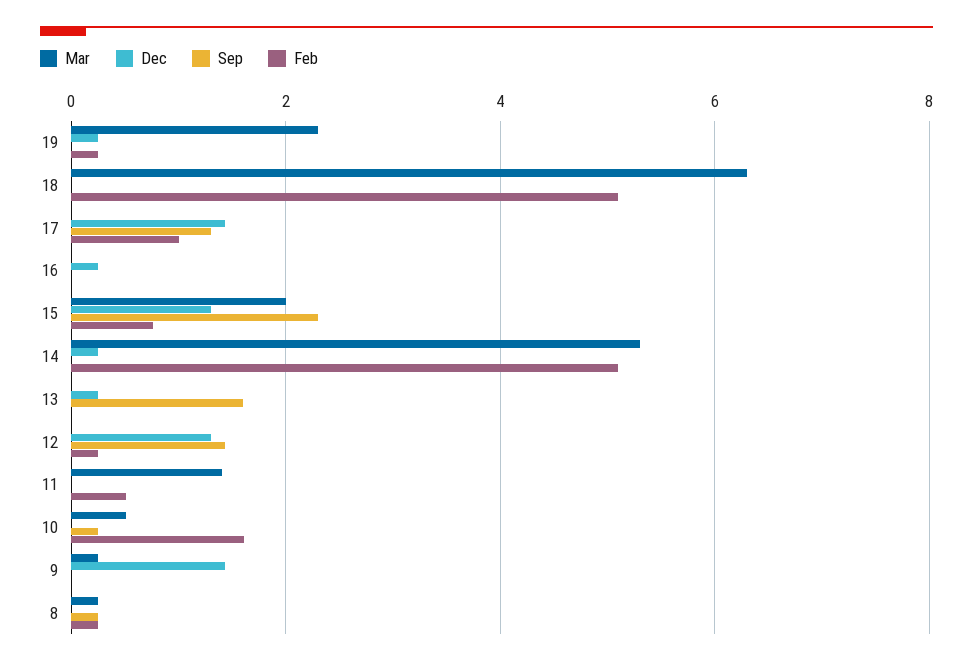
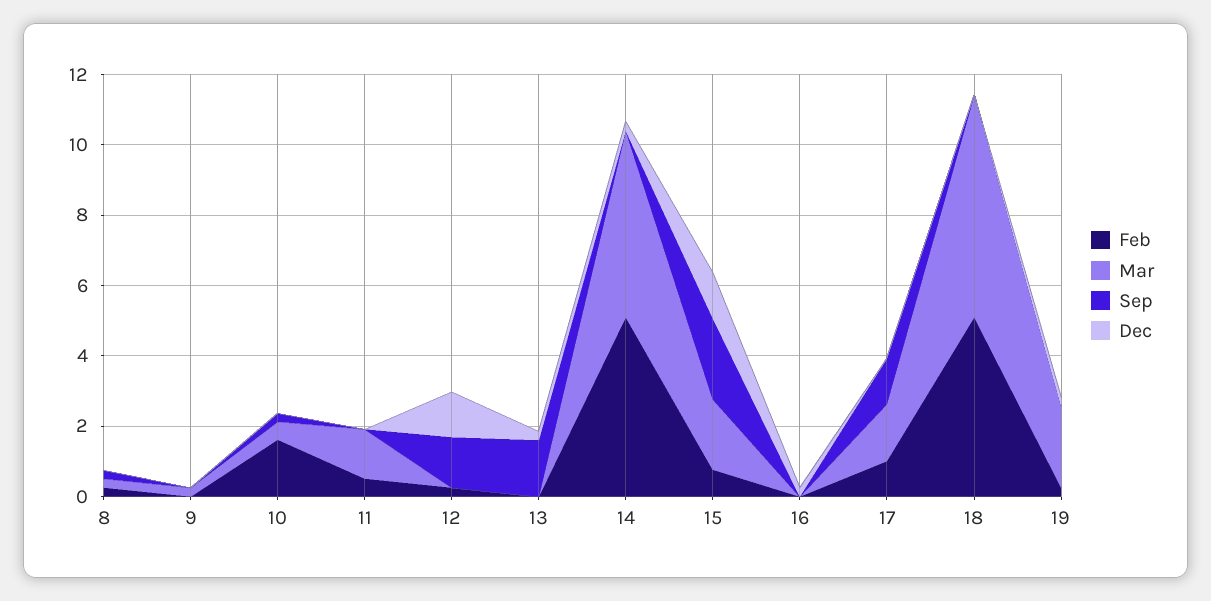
  {
    "Mar": {
      "19": 2.4,
      "18": 6.4,
-     "17": 0,
+     "17": 1.5,
      "16": 0,
      "15": 2,
      "14": 5.4,
      "13": 0,
      "12": 0,
      "11": 1.4,
      "10": 0.6,
      "9": 0.2,
      "8": 0.2
    },
    "Dec": {
      "19": 0.2,
      "18": 0,
-     "17": 1.4,
+     "17": 0,
      "16": 0.2,
      "15": 1.4,
      "14": 0.2,
      "13": 0.2,
      "12": 1.4,
      "11": 0,
      "10": 0,
-     "9": 1.4,
+     "9": 0,
      "8": 0
    },
    "Sep": {
      "19": 0,
      "18": 0,
      "17": 1.4,
      "16": 0,
      "15": 2.4,
      "14": 0,
      "13": 1.6,
      "12": 1.4,
      "11": 0,
      "10": 0.2,
      "9": 0,
      "8": 0.2
    },
    "Feb": {
      "19": 0.2,
      "18": 5.2,
      "17": 1,
      "16": 0,
      "15": 0.8,
      "14": 5.2,
      "13": 0,
      "12": 0.2,
      "11": 0.6,
      "10": 1.6,
      "9": 0,
      "8": 0.2
    }
  }

